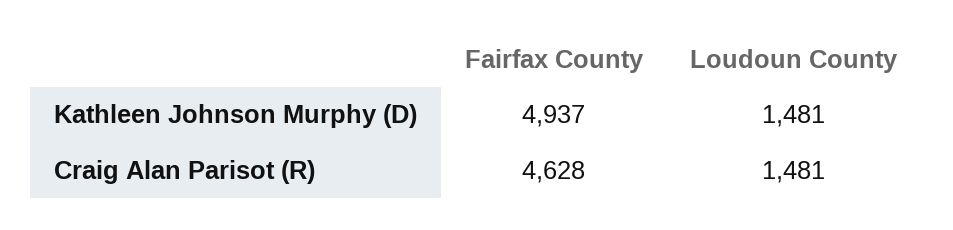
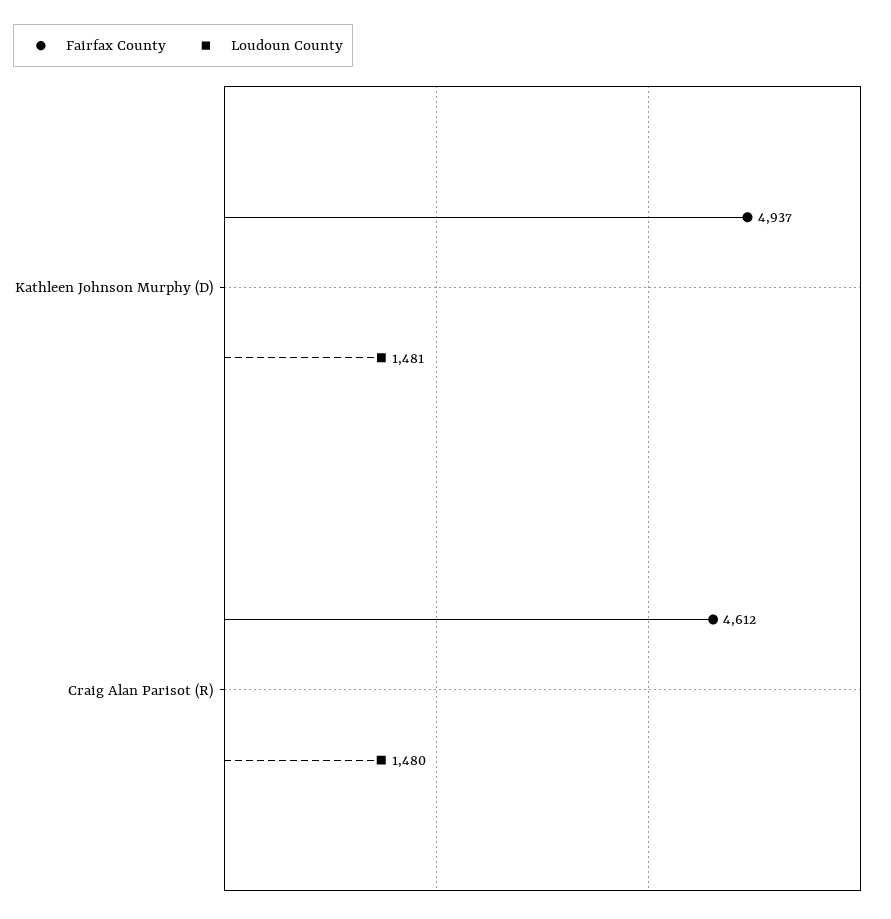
  {
    "Fairfax County": {
      "Kathleen Johnson Murphy (D)": 4937,
-     "Craig Alan Parisot (R)": 4628
+     "Craig Alan Parisot (R)": 4612
    },
    "Loudoun County": {
      "Kathleen Johnson Murphy (D)": 1481,
-     "Craig Alan Parisot (R)": 1481
+     "Craig Alan Parisot (R)": 1480
    }
  }

